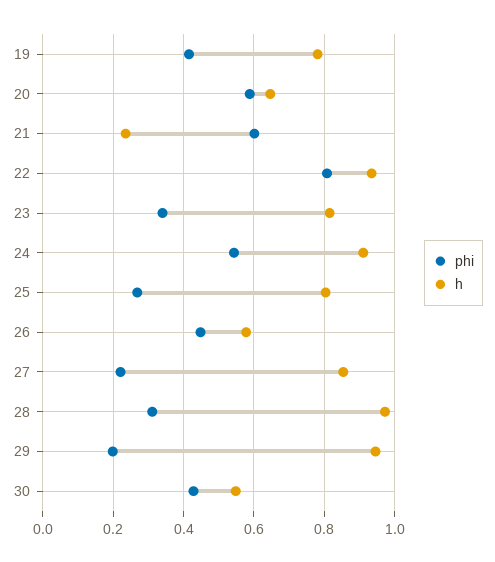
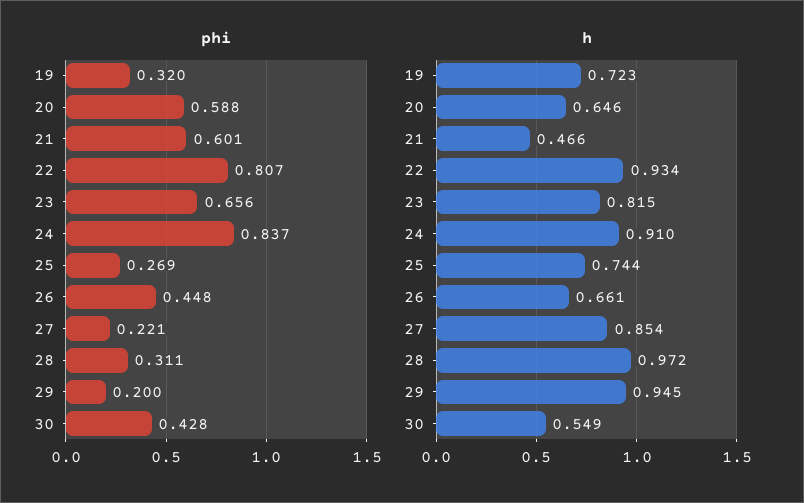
  {
    "phi": {
-     "19": 0.42,
+     "19": 0.32,
      "20": 0.588,
      "21": 0.601,
      "22": 0.807,
-     "23": 0.34,
+     "23": 0.656,
-     "24": 0.54,
+     "24": 0.837,
      "25": 0.269,
      "26": 0.448,
      "27": 0.221,
      "28": 0.311,
      "29": 0.2,
      "30": 0.428
    },
    "h": {
-     "19": 0.78,
+     "19": 0.723,
      "20": 0.646,
-     "21": 0.24,
+     "21": 0.466,
      "22": 0.934,
      "23": 0.815,
      "24": 0.91,
-     "25": 0.8,
+     "25": 0.744,
-     "26": 0.58,
+     "26": 0.661,
      "27": 0.854,
      "28": 0.972,
      "29": 0.945,
      "30": 0.549
    }
  }

